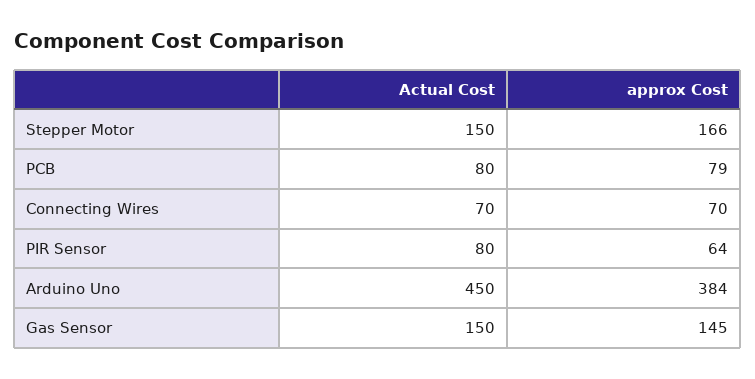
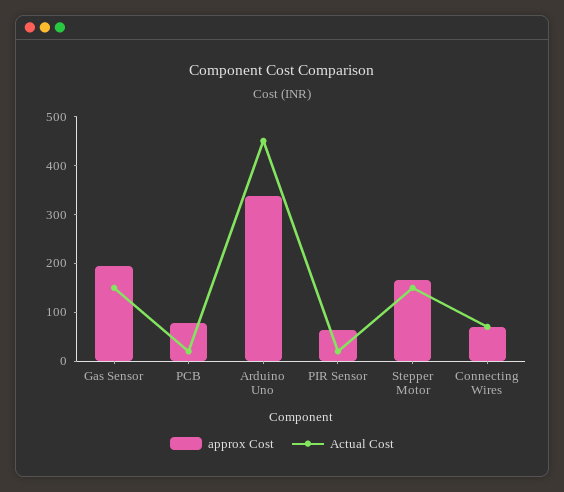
  {
    "Actual Cost": {
      "Stepper Motor": 150,
-     "PCB": 80,
+     "PCB": 20,
      "Connecting Wires": 70,
-     "PIR Sensor": 80,
+     "PIR Sensor": 20,
      "Arduino Uno": 450,
      "Gas Sensor": 150
    },
    "approx Cost": {
      "Stepper Motor": 166,
      "PCB": 79,
      "Connecting Wires": 70,
      "PIR Sensor": 64,
-     "Arduino Uno": 384,
+     "Arduino Uno": 340,
-     "Gas Sensor": 145
+     "Gas Sensor": 200
    }
  }

